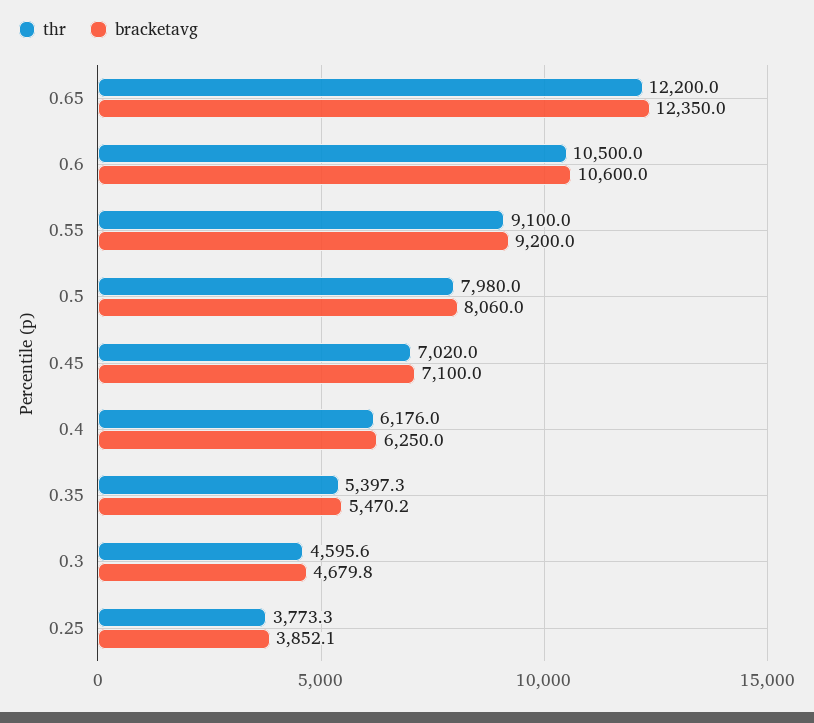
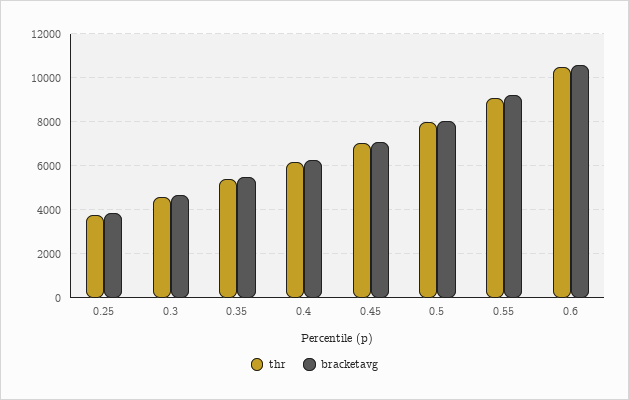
  {
    "thr": {
-     "0.65": 12200,
      "0.6": 10500,
      "0.55": 9100,
      "0.5": 7980,
      "0.45": 7020,
      "0.4": 6176,
      "0.35": 5397.3,
      "0.3": 4595.6,
      "0.25": 3773.3
    },
    "bracketavg": {
-     "0.65": 12350,
      "0.6": 10600,
      "0.55": 9200,
      "0.5": 8060,
      "0.45": 7100,
      "0.4": 6250,
      "0.35": 5470.2,
      "0.3": 4679.8,
      "0.25": 3852.1
    }
  }

